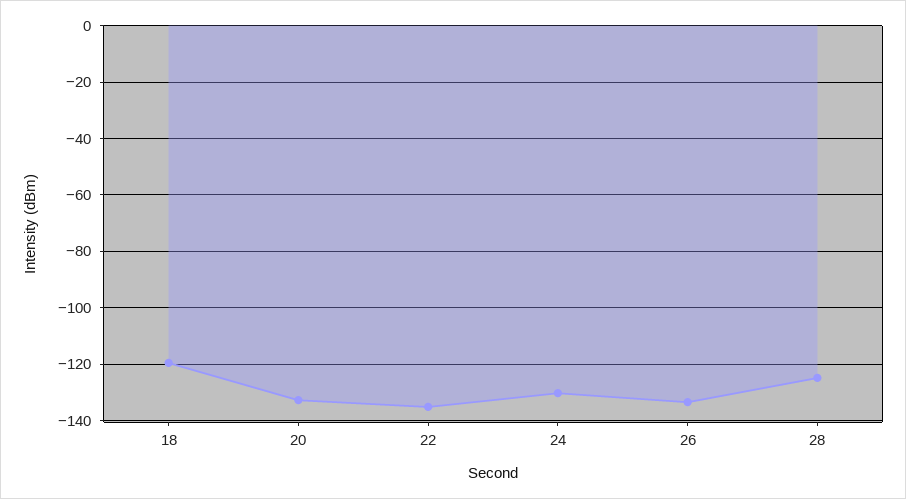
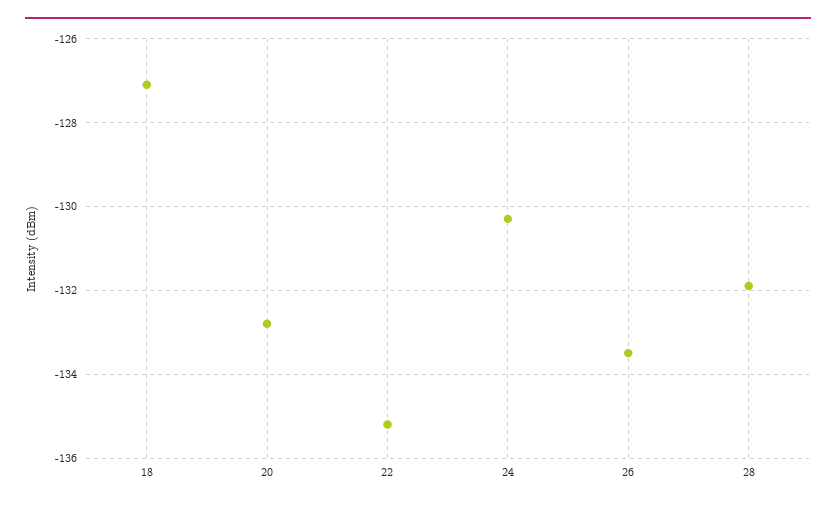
  {
-   "18": -120,
+   "18": -127,
    "20": -133,
    "22": -135,
    "24": -130.5,
    "26": -133.5,
-   "28": -125
+   "28": -132
  }

